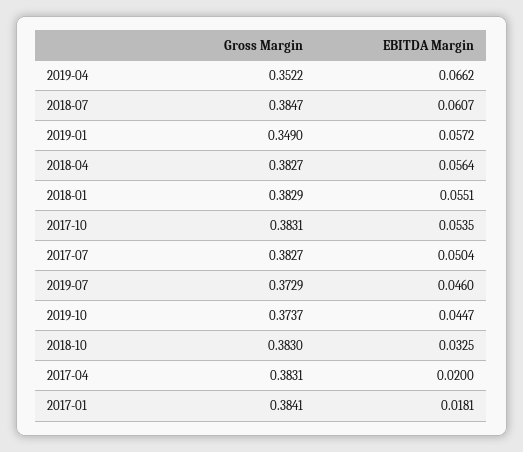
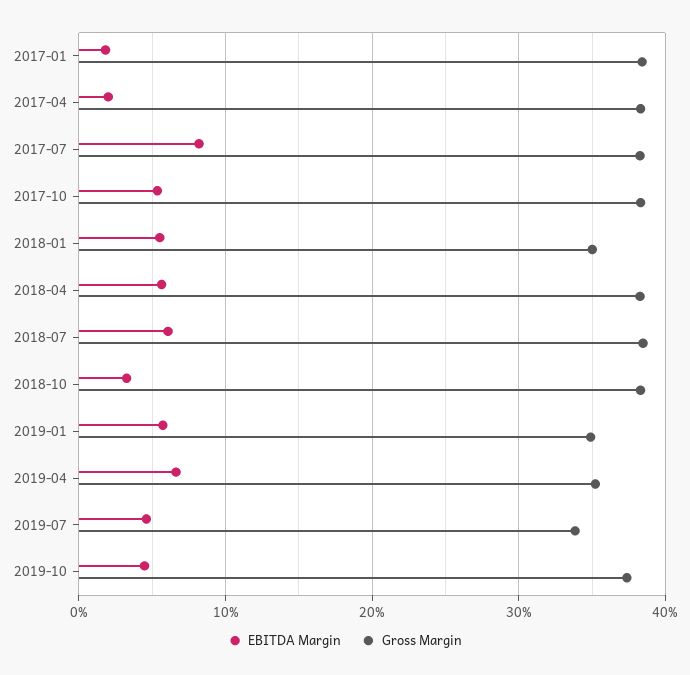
  {
    "Gross Margin": {
      "2019-04": 0.3522,
      "2018-07": 0.3847,
      "2019-01": 0.349,
      "2018-04": 0.3827,
-     "2018-01": 0.3829,
+     "2018-01": 0.35,
      "2017-10": 0.3831,
      "2017-07": 0.3827,
-     "2019-07": 0.3729,
+     "2019-07": 0.34,
      "2019-10": 0.3737,
      "2018-10": 0.383,
      "2017-04": 0.3831,
      "2017-01": 0.3841
    },
    "EBITDA Margin": {
      "2019-04": 0.0662,
      "2018-07": 0.0607,
      "2019-01": 0.0572,
      "2018-04": 0.0564,
      "2018-01": 0.0551,
      "2017-10": 0.0535,
-     "2017-07": 0.0504,
+     "2017-07": 0.08,
      "2019-07": 0.046,
      "2019-10": 0.0447,
      "2018-10": 0.0325,
      "2017-04": 0.02,
      "2017-01": 0.0181
    }
  }

